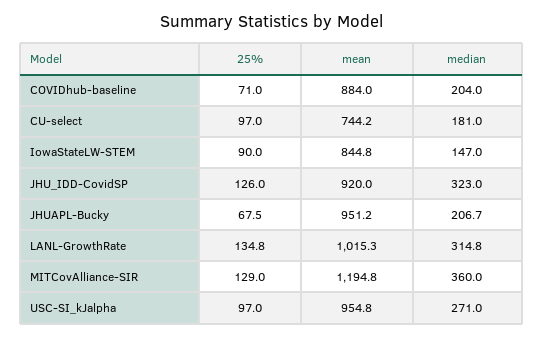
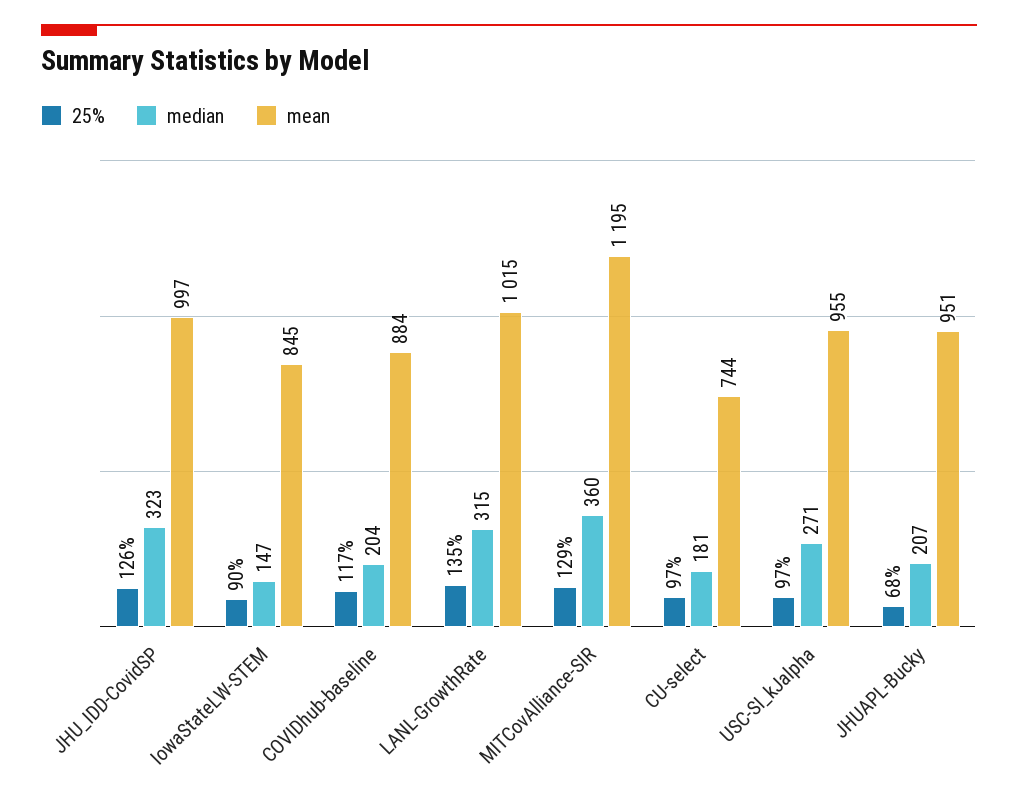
  {
    "25%": {
-     "COVIDhub-baseline": 71,
+     "COVIDhub-baseline": 117,
      "CU-select": 97,
      "IowaStateLW-STEM": 90,
      "JHU_IDD-CovidSP": 126,
      "JHUAPL-Bucky": 67.5,
      "LANL-GrowthRate": 134.8,
      "MITCovAlliance-SIR": 129,
      "USC-SI_kJalpha": 97
    },
    "mean": {
      "COVIDhub-baseline": 884,
      "CU-select": 744.2,
      "IowaStateLW-STEM": 844.8,
-     "JHU_IDD-CovidSP": 920,
+     "JHU_IDD-CovidSP": 997,
      "JHUAPL-Bucky": 951.2,
      "LANL-GrowthRate": 1015.3,
      "MITCovAlliance-SIR": 1194.8,
      "USC-SI_kJalpha": 954.8
    },
    "median": {
      "COVIDhub-baseline": 204,
      "CU-select": 181,
      "IowaStateLW-STEM": 147,
      "JHU_IDD-CovidSP": 323,
      "JHUAPL-Bucky": 206.7,
      "LANL-GrowthRate": 314.8,
      "MITCovAlliance-SIR": 360,
      "USC-SI_kJalpha": 271
    }
  }

